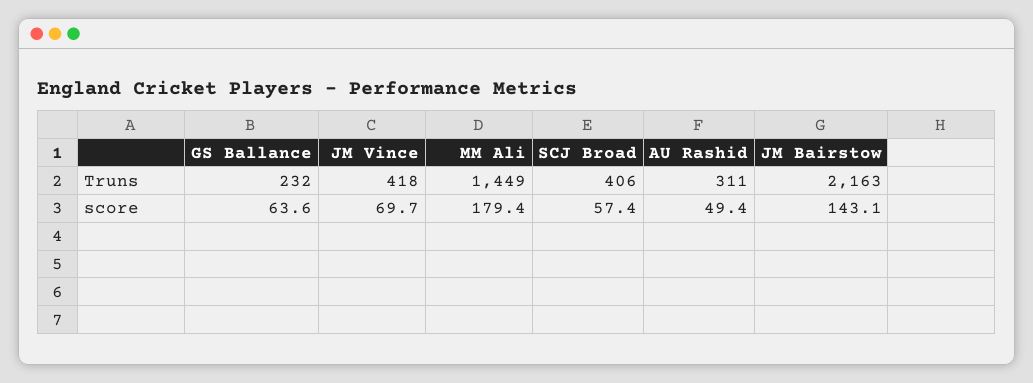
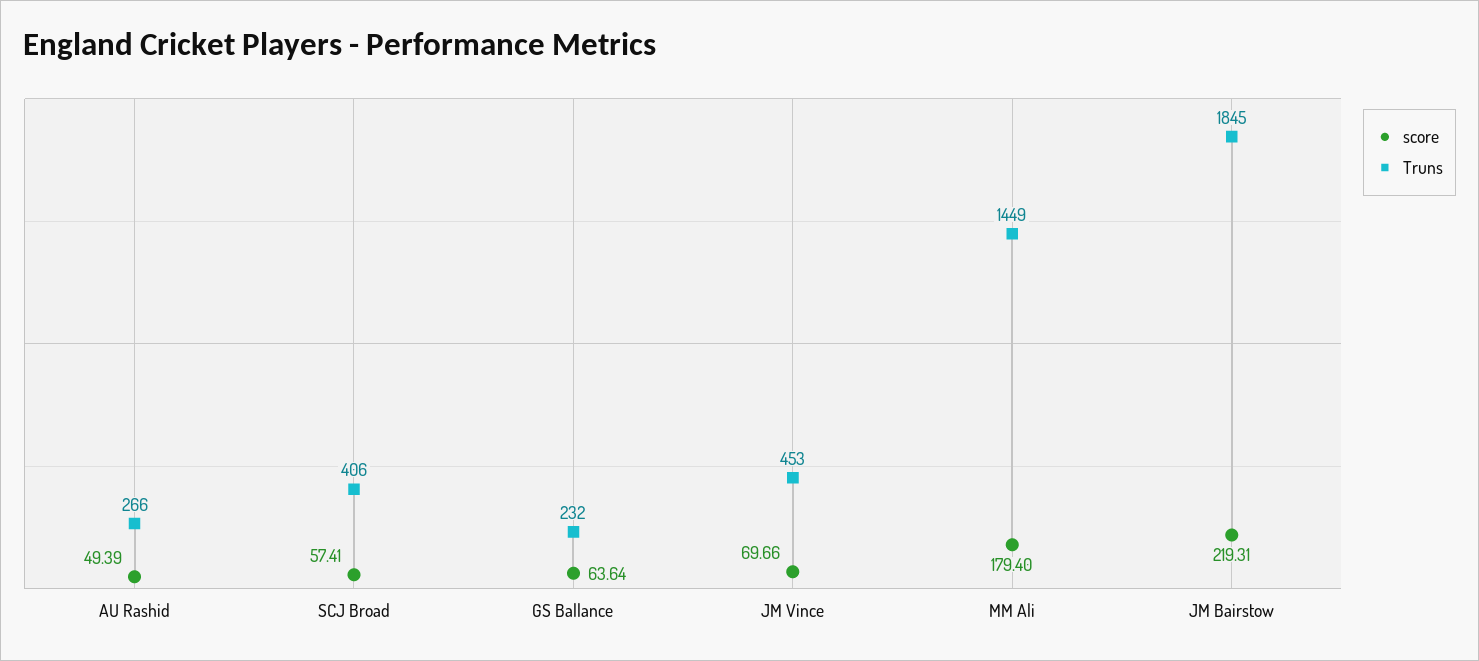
  {
    "Truns": {
      "GS Ballance": 232,
-     "JM Vince": 418,
+     "JM Vince": 453,
      "MM Ali": 1449,
      "SCJ Broad": 406,
-     "AU Rashid": 311,
+     "AU Rashid": 266,
-     "JM Bairstow": 2163
+     "JM Bairstow": 1845
    },
    "score": {
      "GS Ballance": 63.64,
      "JM Vince": 69.66,
      "MM Ali": 179.4,
      "SCJ Broad": 57.41,
      "AU Rashid": 49.39,
-     "JM Bairstow": 143.1
+     "JM Bairstow": 219.31
    }
  }

